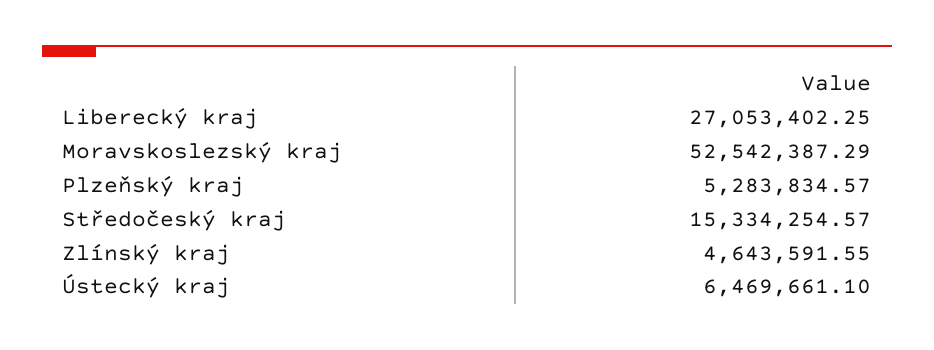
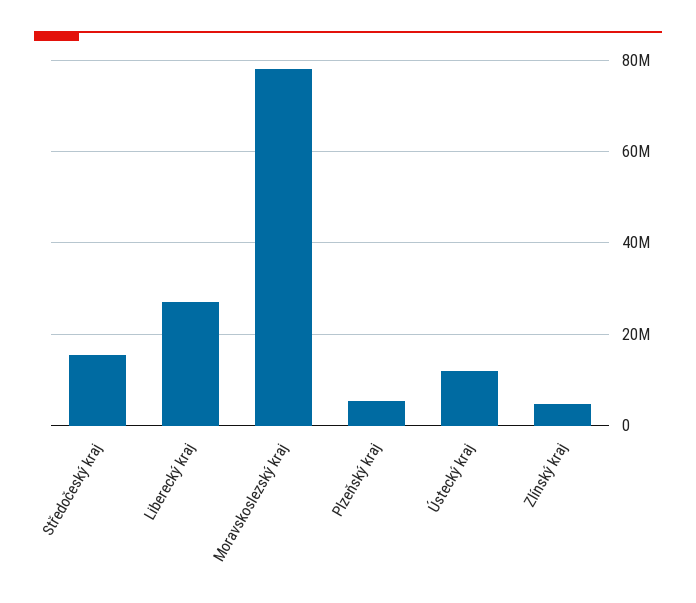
  {
    "Liberecký kraj": 27053402.25,
-   "Moravskoslezský kraj": 52542387.29,
+   "Moravskoslezský kraj": 78000000,
    "Plzeňský kraj": 5283834.57,
    "Středočeský kraj": 15334254.57,
    "Zlínský kraj": 4643591.55,
-   "Ústecký kraj": 6469661.1
+   "Ústecký kraj": 12000000
  }

